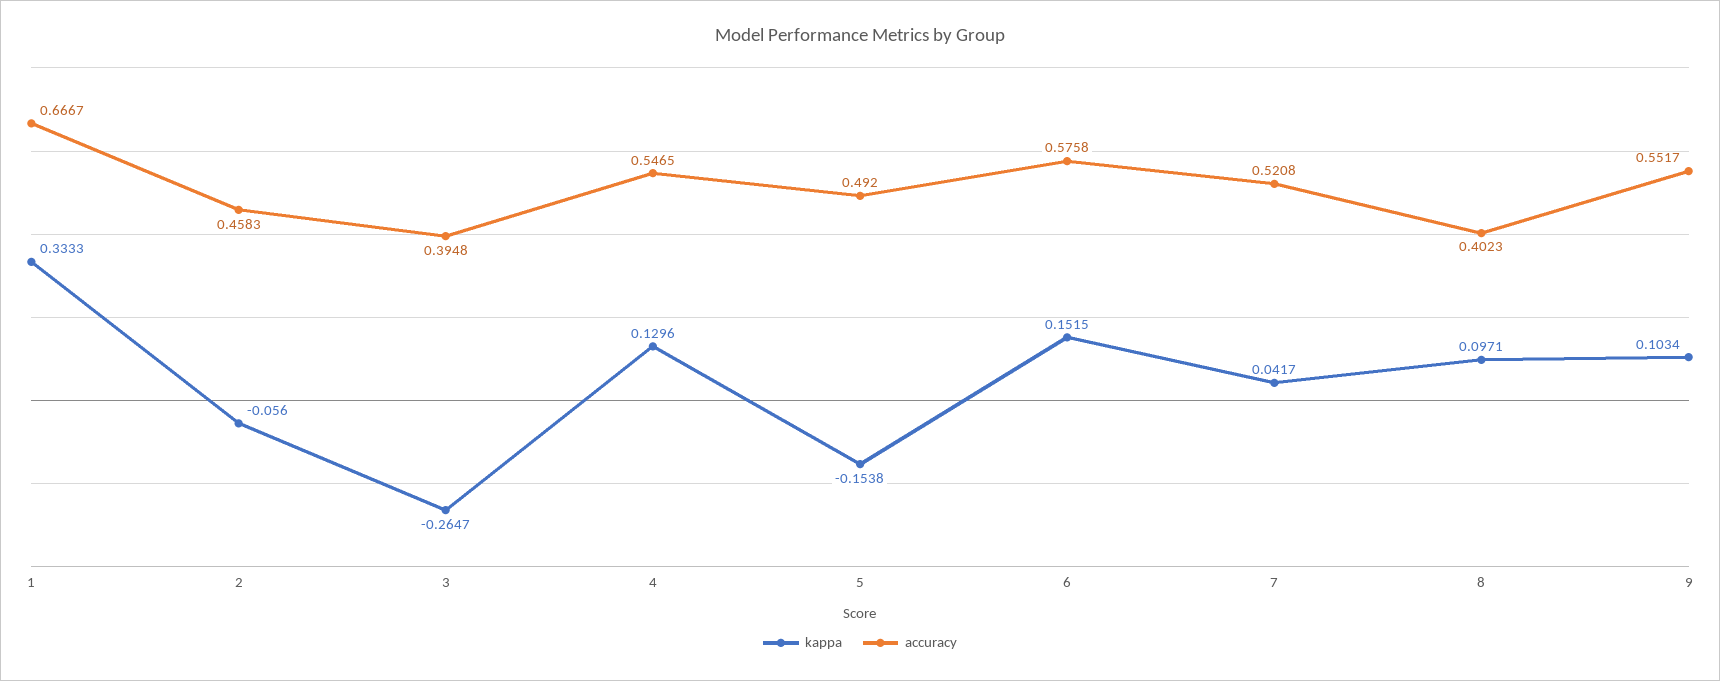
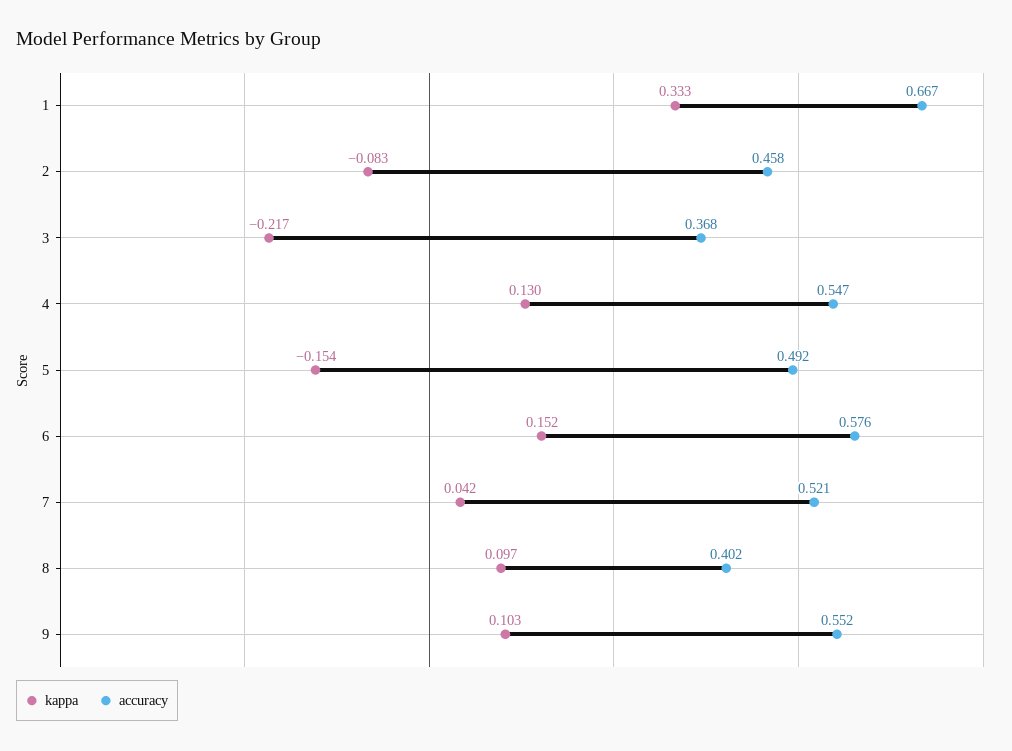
  {
    "kappa": {
      "1": 0.3333,
-     "2": -0.056,
+     "2": -0.083,
-     "3": -0.2647,
+     "3": -0.217,
      "4": 0.1296,
      "5": -0.1538,
      "6": 0.1515,
      "7": 0.0417,
      "8": 0.0971,
      "9": 0.1034
    },
    "accuracy": {
      "1": 0.6667,
      "2": 0.4583,
-     "3": 0.3948,
+     "3": 0.368,
      "4": 0.5465,
      "5": 0.492,
      "6": 0.5758,
      "7": 0.5208,
      "8": 0.4023,
      "9": 0.5517
    }
  }

